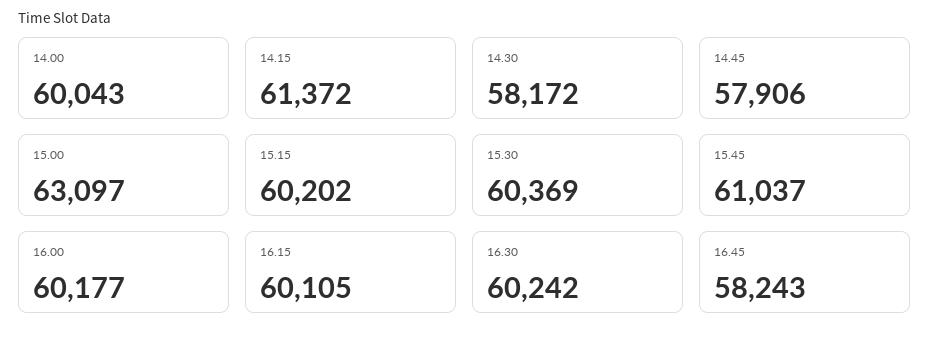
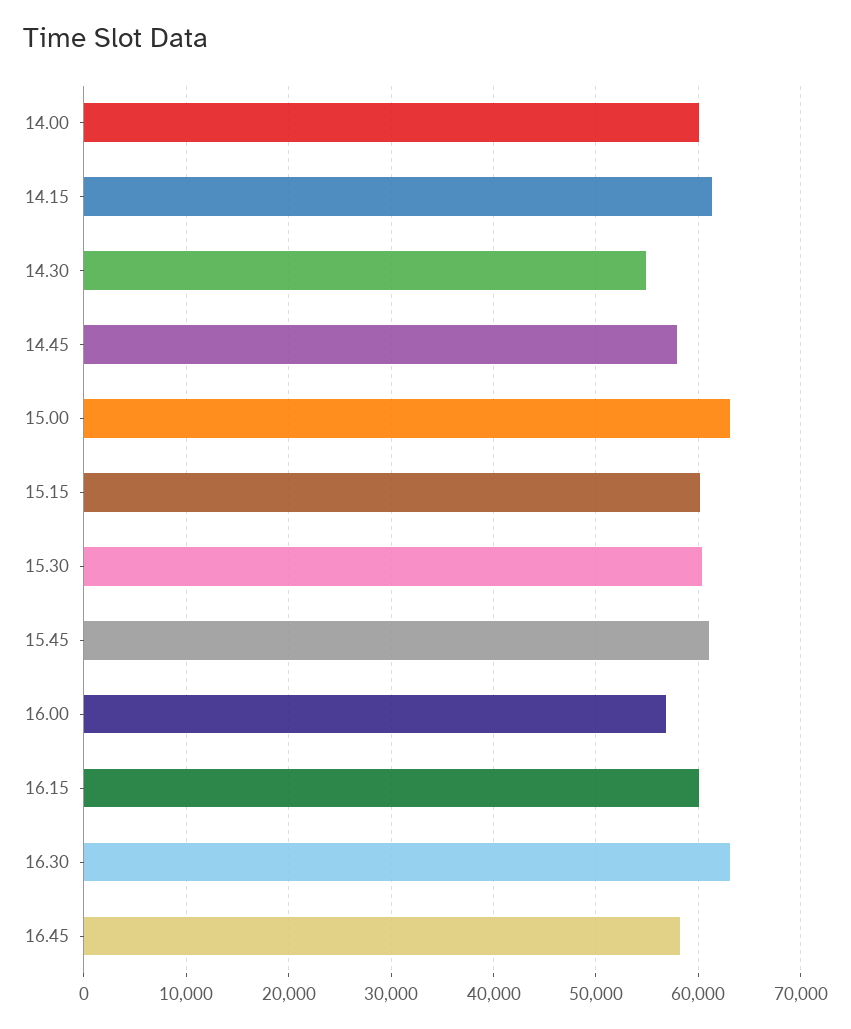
  {
    "14.00": 60043,
    "14.15": 61372,
-   "14.30": 58172,
+   "14.30": 55000,
    "14.45": 57906,
    "15.00": 63097,
    "15.15": 60202,
    "15.30": 60369,
    "15.45": 61037,
-   "16.00": 60177,
+   "16.00": 57000,
    "16.15": 60105,
-   "16.30": 60242,
+   "16.30": 63000,
    "16.45": 58243
  }

